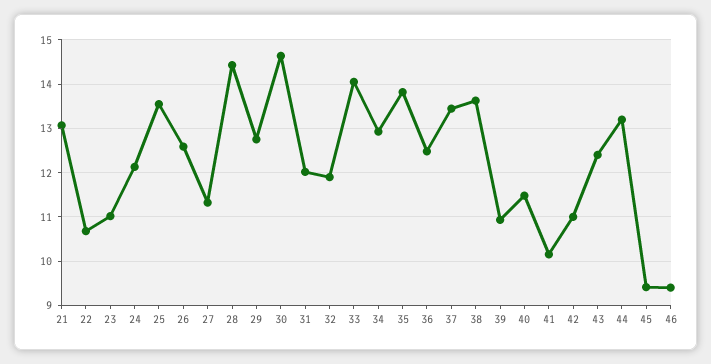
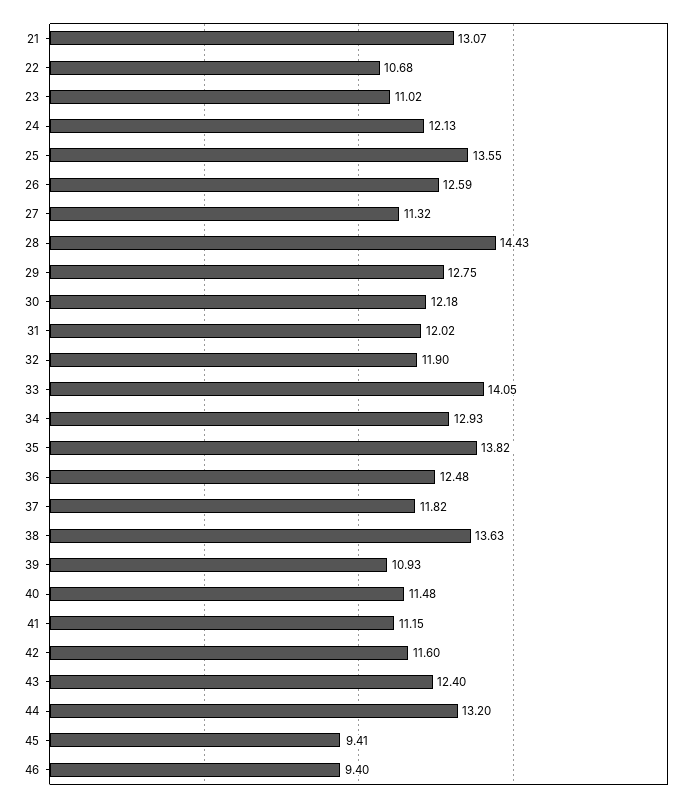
  {
    "21": 13.07,
    "22": 10.68,
    "23": 11.02,
    "24": 12.13,
    "25": 13.55,
    "26": 12.59,
    "27": 11.32,
    "28": 14.43,
    "29": 12.75,
-   "30": 14.6,
+   "30": 12.18,
    "31": 12.02,
    "32": 11.9,
    "33": 14.05,
    "34": 12.93,
    "35": 13.82,
    "36": 12.48,
-   "37": 13.4,
+   "37": 11.82,
    "38": 13.63,
    "39": 10.93,
    "40": 11.48,
-   "41": 10.2,
+   "41": 11.15,
-   "42": 11,
+   "42": 11.6,
    "43": 12.4,
    "44": 13.2,
    "45": 9.41,
    "46": 9.4
  }

